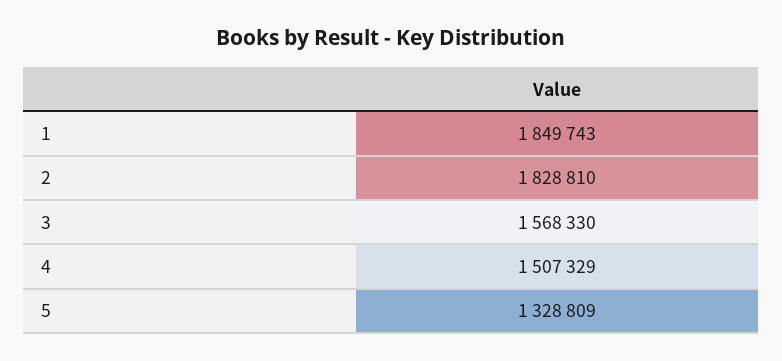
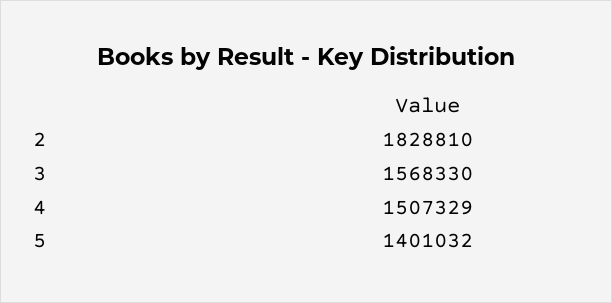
  {
-   "1": 1849743,
    "2": 1828810,
    "3": 1568330,
    "4": 1507329,
-   "5": 1328809
+   "5": 1401032
  }

